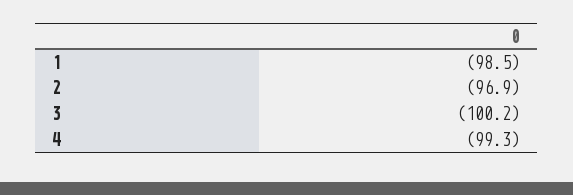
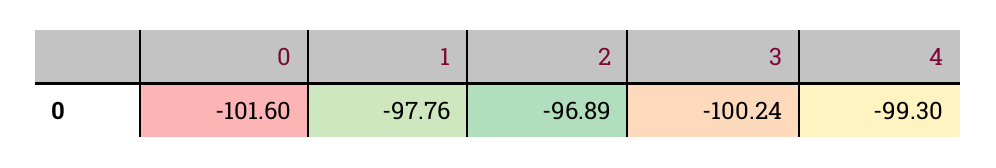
  {
-   "1": -98.5,
+   "1": -97.76,
    "2": -96.89,
    "3": -100.24,
-   "4": -99.3
+   "4": -99.3,
+   "0": -101.6
  }

